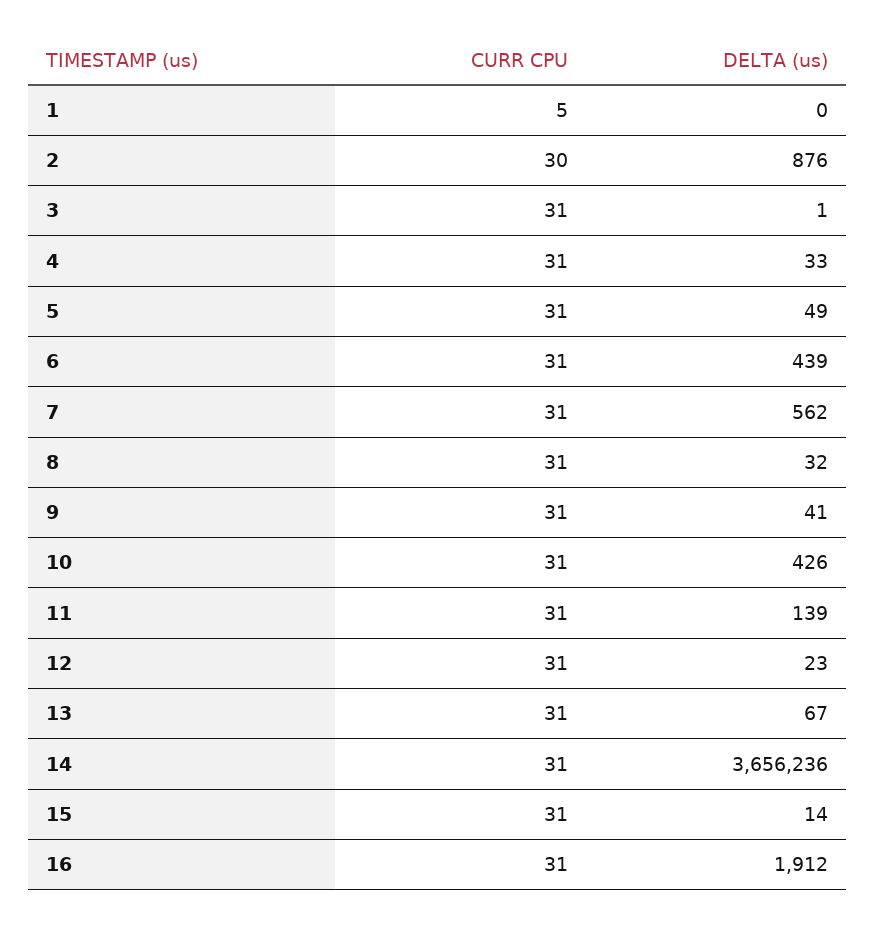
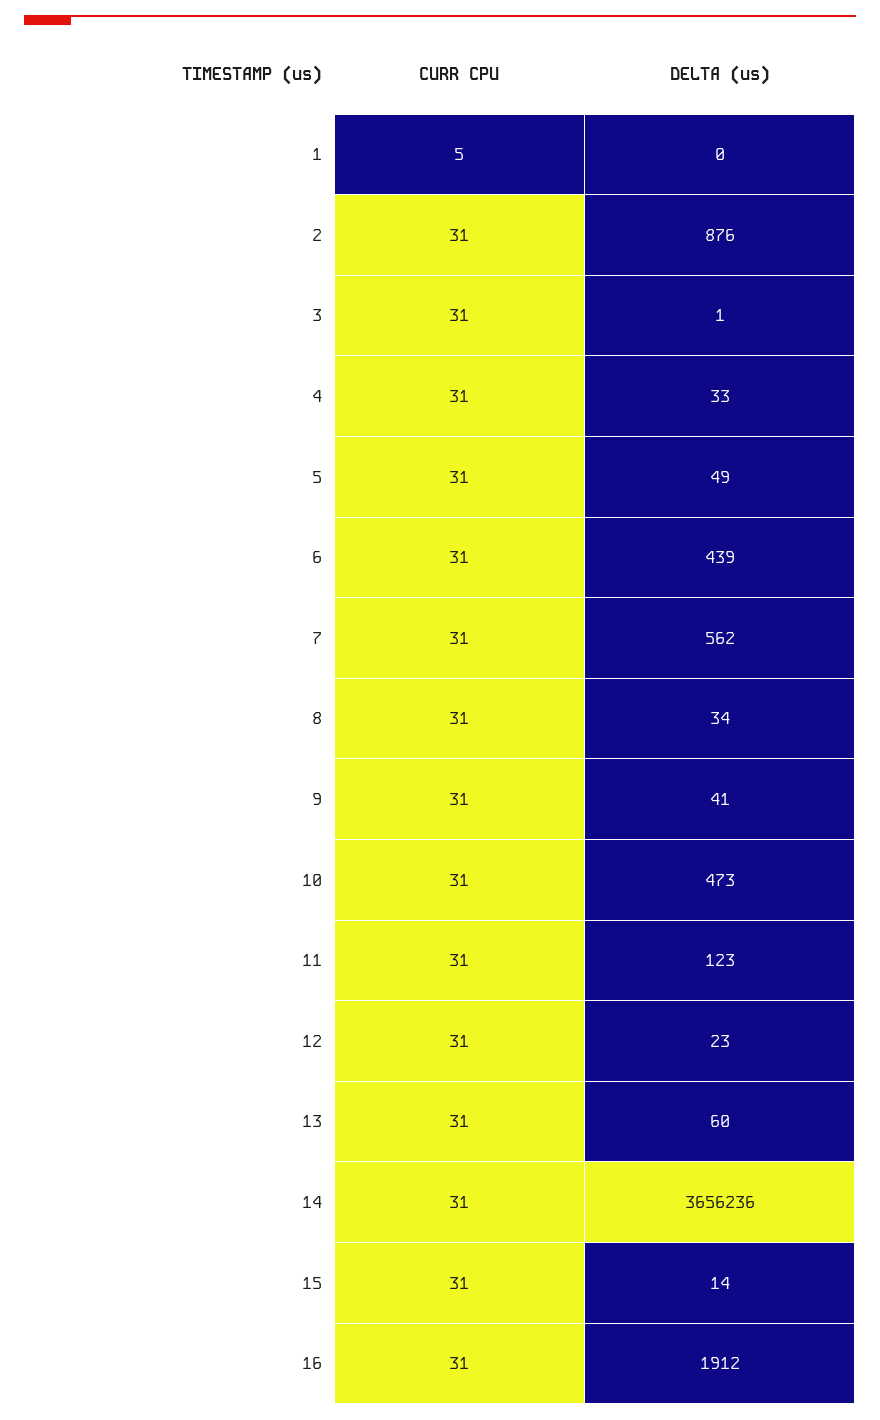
  {
    "CURR CPU": {
      "1": 5,
-     "2": 30,
+     "2": 31,
      "3": 31,
      "4": 31,
      "5": 31,
      "6": 31,
      "7": 31,
      "8": 31,
      "9": 31,
      "10": 31,
      "11": 31,
      "12": 31,
      "13": 31,
      "14": 31,
      "15": 31,
      "16": 31
    },
    "DELTA (us)": {
      "1": 0,
      "2": 876,
      "3": 1,
      "4": 33,
      "5": 49,
      "6": 439,
      "7": 562,
-     "8": 32,
+     "8": 34,
      "9": 41,
-     "10": 426,
+     "10": 473,
-     "11": 139,
+     "11": 123,
      "12": 23,
-     "13": 67,
+     "13": 60,
      "14": 3656236,
      "15": 14,
      "16": 1912
    }
  }

